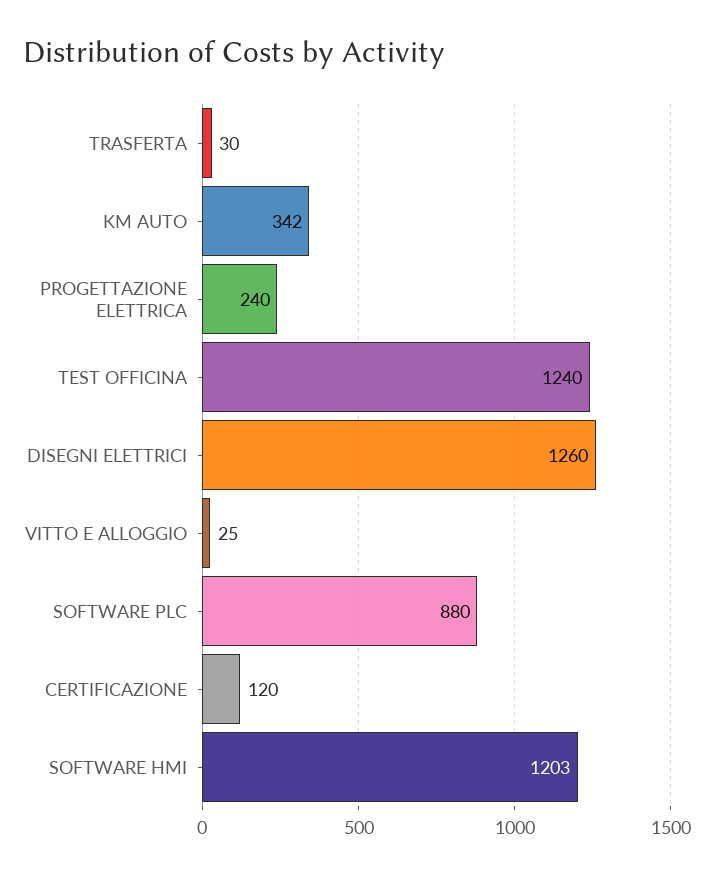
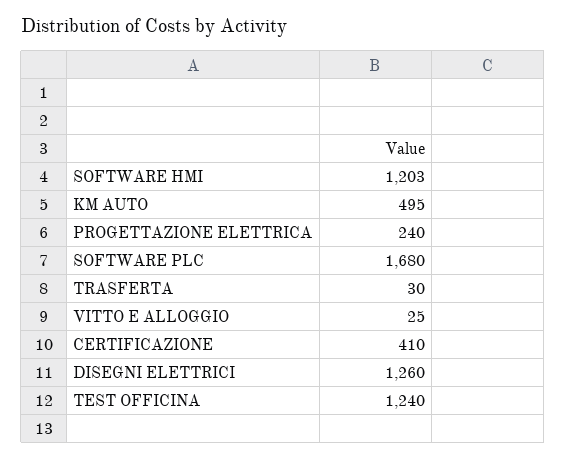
  {
    "TRASFERTA": 30,
-   "KM AUTO": 342,
+   "KM AUTO": 495,
    "PROGETTAZIONE ELETTRICA": 240,
    "TEST OFFICINA": 1240,
    "DISEGNI ELETTRICI": 1260,
    "VITTO E ALLOGGIO": 25,
-   "SOFTWARE PLC": 880,
+   "SOFTWARE PLC": 1680,
-   "CERTIFICAZIONE": 120,
+   "CERTIFICAZIONE": 410,
    "SOFTWARE HMI": 1203
  }

